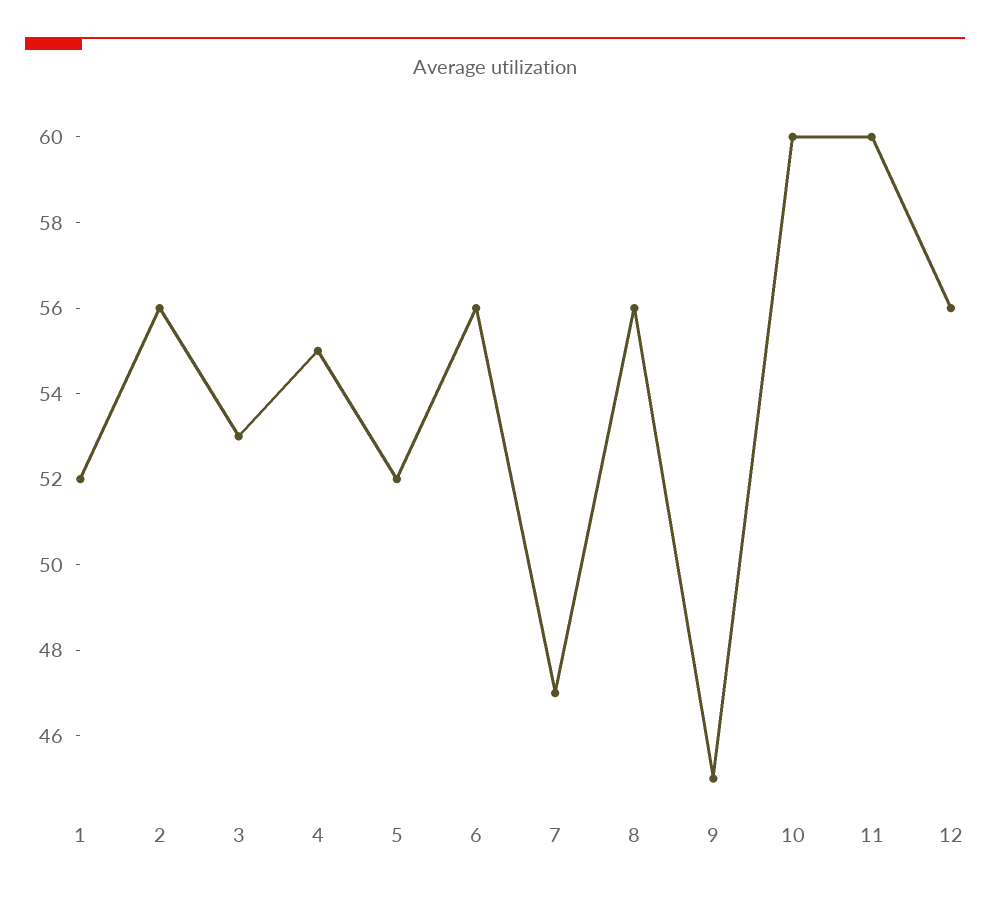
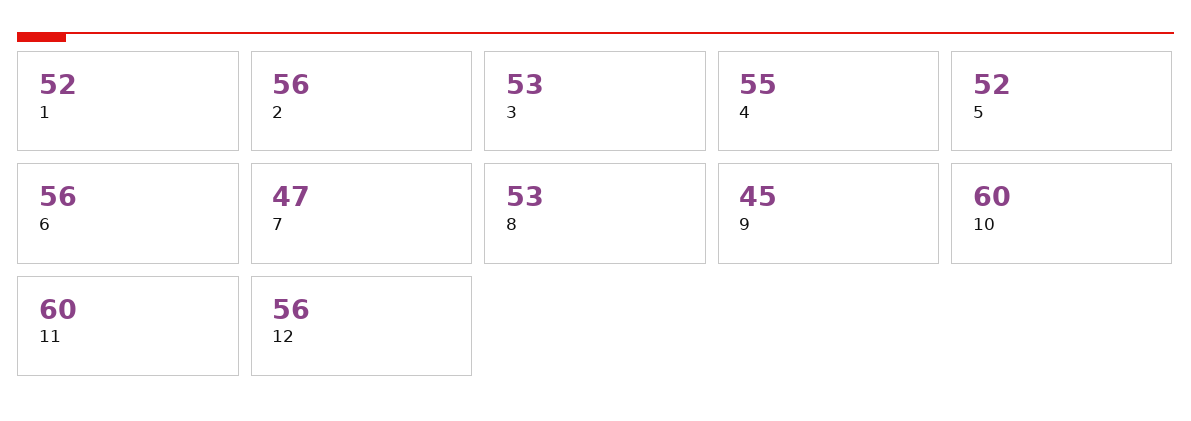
  {
    "1": 52,
    "2": 56,
    "3": 53,
    "4": 55,
    "5": 52,
    "6": 56,
    "7": 47,
-   "8": 56,
+   "8": 53,
    "9": 45,
    "10": 60,
    "11": 60,
    "12": 56
  }

